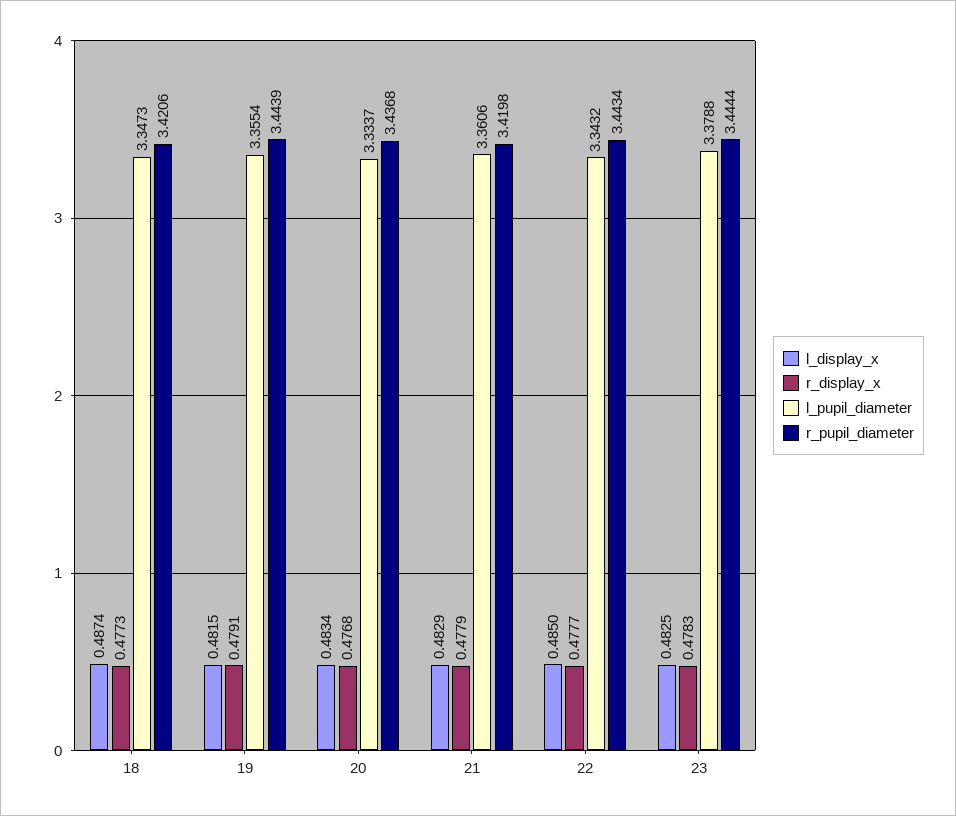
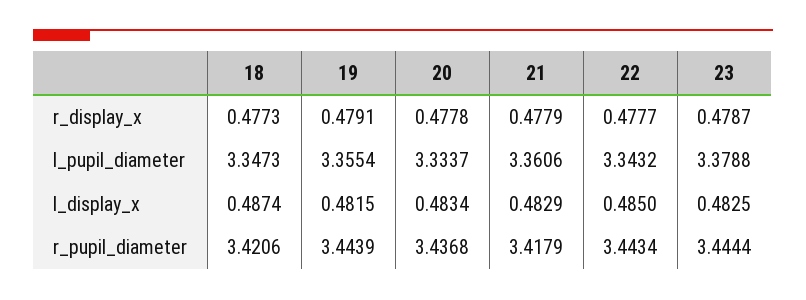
  {
    "l_display_x": {
      "18": 0.4874,
      "19": 0.4815,
      "20": 0.4834,
      "21": 0.4829,
      "22": 0.485,
      "23": 0.4825
    },
    "r_display_x": {
      "18": 0.4773,
      "19": 0.4791,
-     "20": 0.4768,
+     "20": 0.4778,
      "21": 0.4779,
      "22": 0.4777,
-     "23": 0.4783
+     "23": 0.4787
    },
    "l_pupil_diameter": {
      "18": 3.3473,
      "19": 3.3554,
      "20": 3.3337,
      "21": 3.3606,
      "22": 3.3432,
      "23": 3.3788
    },
    "r_pupil_diameter": {
      "18": 3.4206,
      "19": 3.4439,
      "20": 3.4368,
-     "21": 3.4198,
+     "21": 3.4179,
      "22": 3.4434,
      "23": 3.4444
    }
  }

